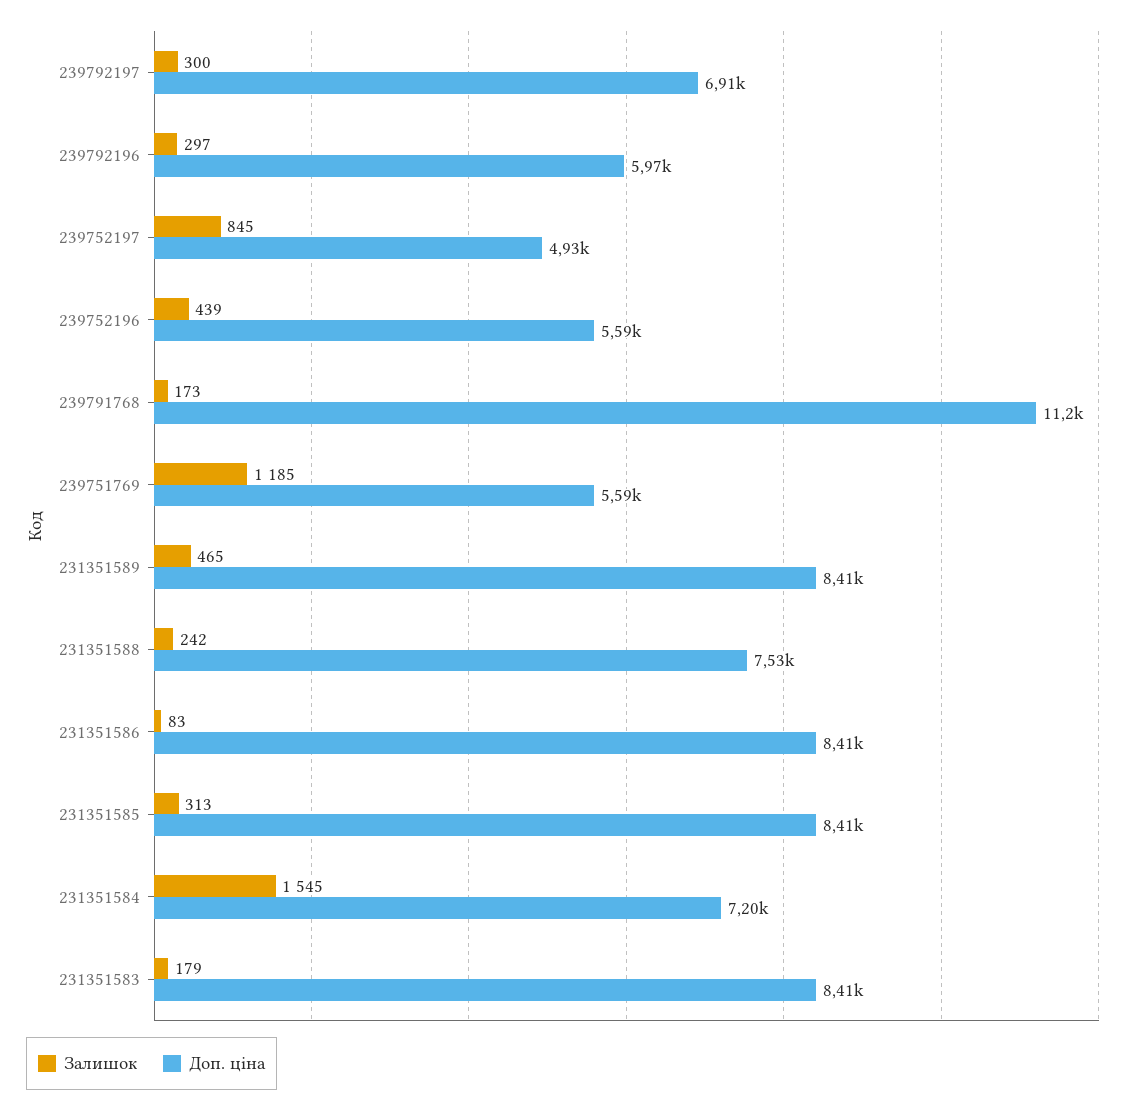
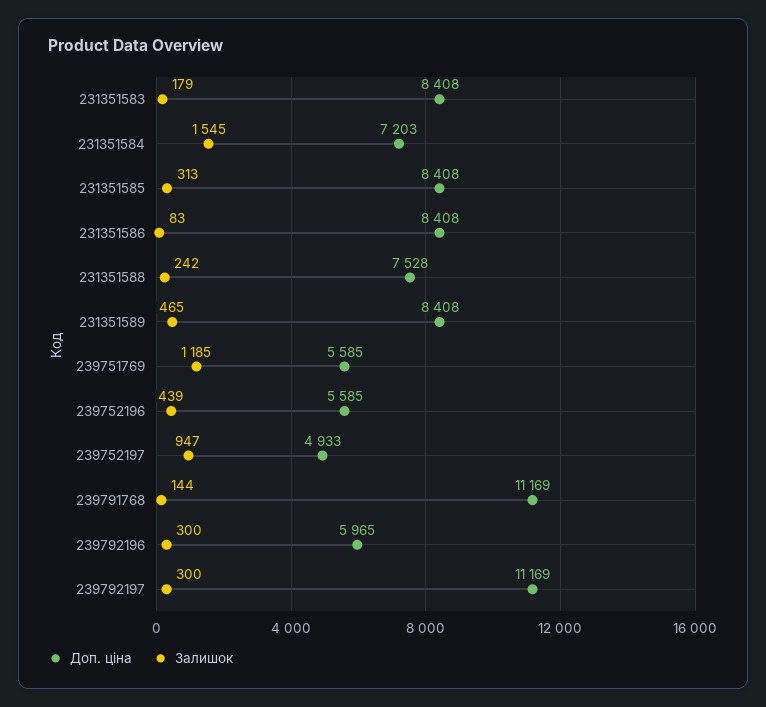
  {
    "Залишок": {
      "239792197": 300,
-     "239792196": 297,
+     "239792196": 300,
-     "239752197": 845,
+     "239752197": 947,
      "239752196": 439,
-     "239791768": 173,
+     "239791768": 144,
      "239751769": 1185,
      "231351589": 465,
      "231351588": 242,
      "231351586": 83,
      "231351585": 313,
      "231351584": 1545,
      "231351583": 179
    },
    "Доп. ціна": {
-     "239792197": 6910,
+     "239792197": 11169,
      "239792196": 5965,
      "239752197": 4933,
      "239752196": 5585,
      "239791768": 11169,
      "239751769": 5585,
      "231351589": 8408,
      "231351588": 7528,
      "231351586": 8408,
      "231351585": 8408,
      "231351584": 7203,
      "231351583": 8408
    }
  }

